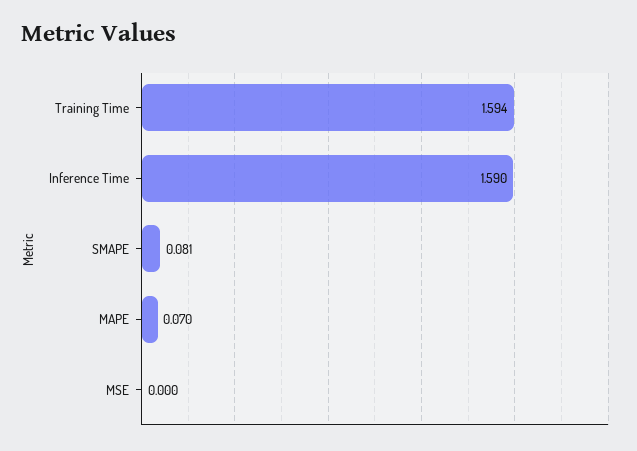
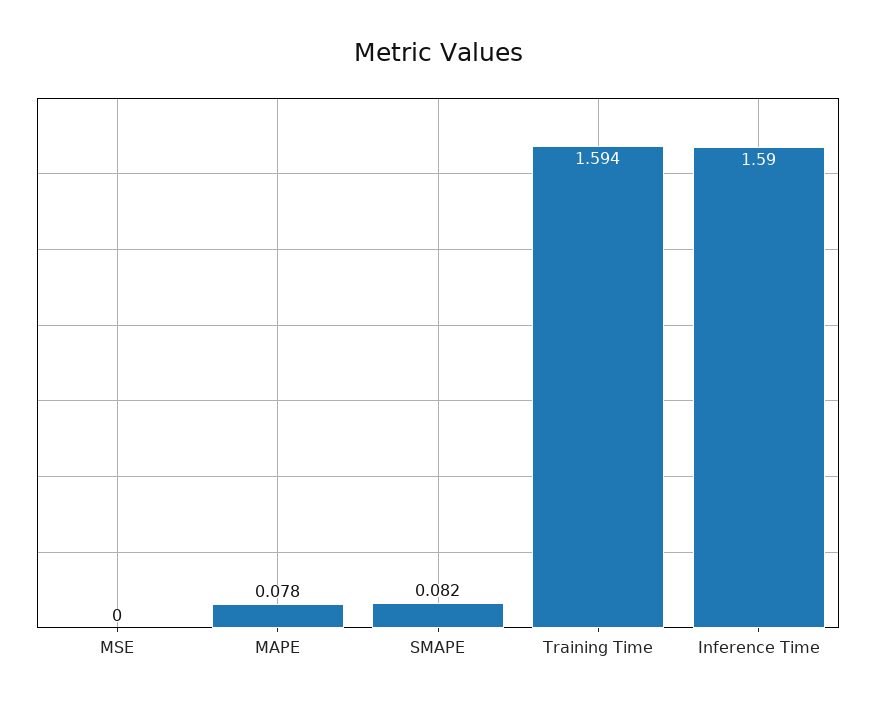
  {
    "Training Time": 1.594,
    "Inference Time": 1.59,
-   "SMAPE": 0.081,
+   "SMAPE": 0.082,
-   "MAPE": 0.07,
+   "MAPE": 0.078,
    "MSE": 0
  }

